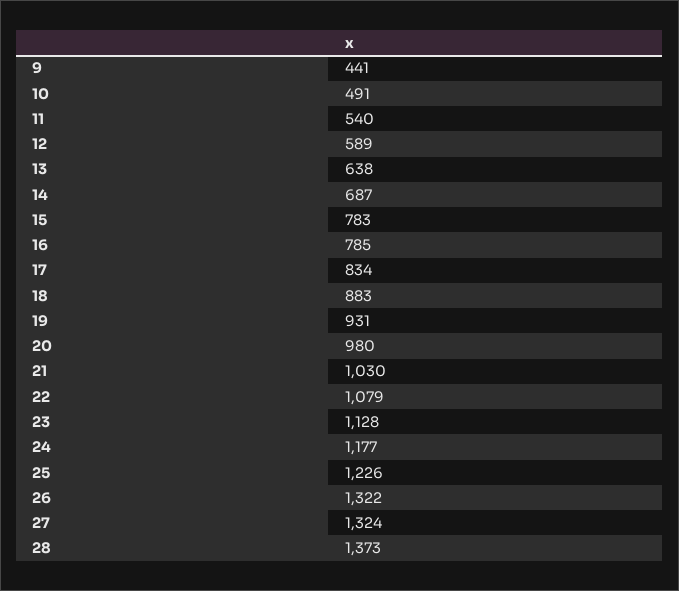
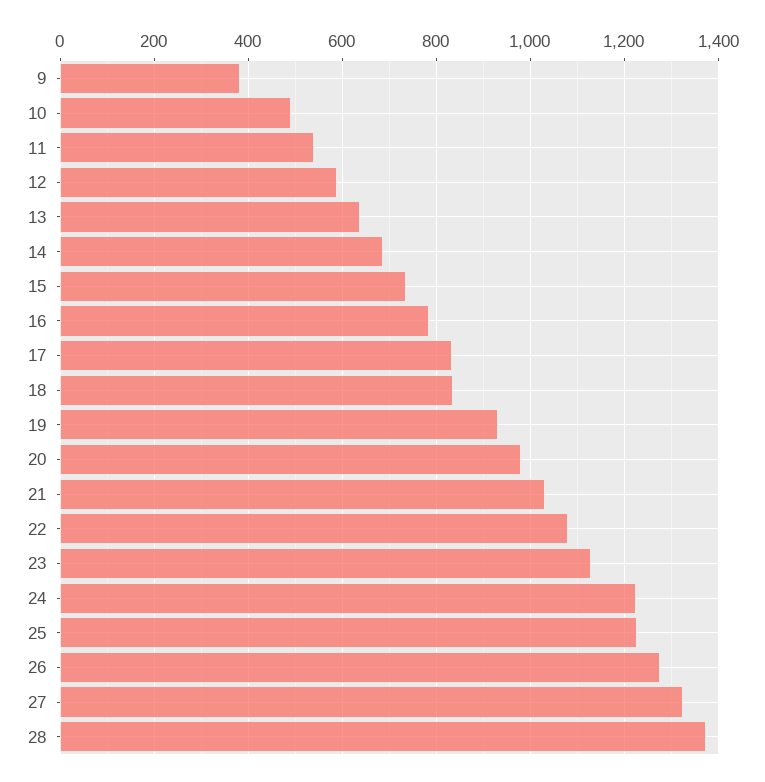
  {
-   "9": 441,
+   "9": 380,
    "10": 491,
    "11": 540,
    "12": 589,
    "13": 638,
    "14": 687,
-   "15": 783,
+   "15": 740,
    "16": 785,
    "17": 834,
-   "18": 883,
+   "18": 840,
    "19": 931,
    "20": 980,
    "21": 1030,
    "22": 1079,
    "23": 1128,
-   "24": 1177,
+   "24": 1220,
    "25": 1226,
-   "26": 1322,
+   "26": 1280,
    "27": 1324,
    "28": 1373
  }

